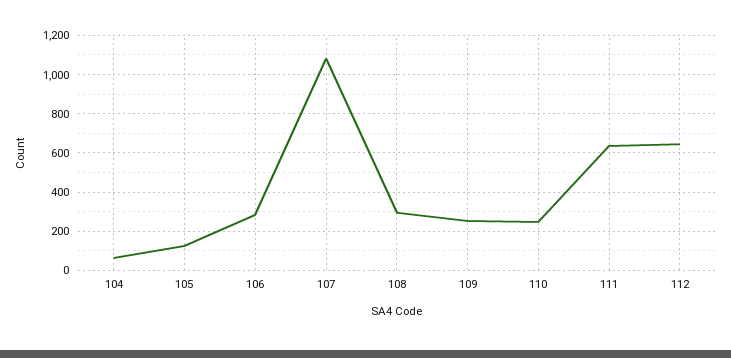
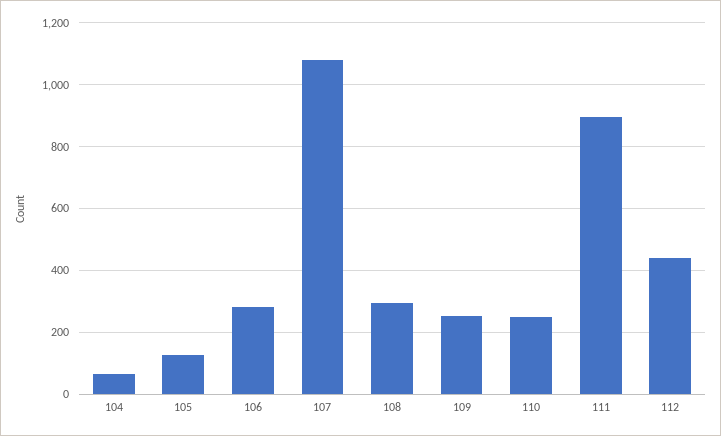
  {
    "104": 60,
    "105": 120,
    "106": 280,
    "107": 1080,
    "108": 300,
    "109": 260,
    "110": 240,
-   "111": 650,
+   "111": 900,
-   "112": 650
+   "112": 440
  }

